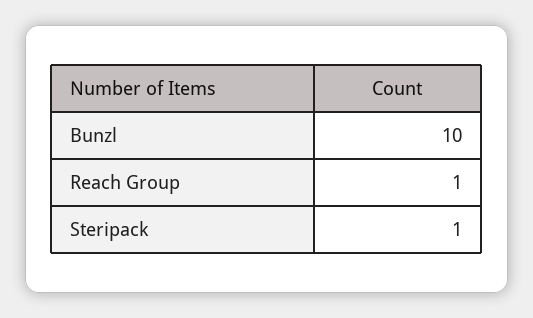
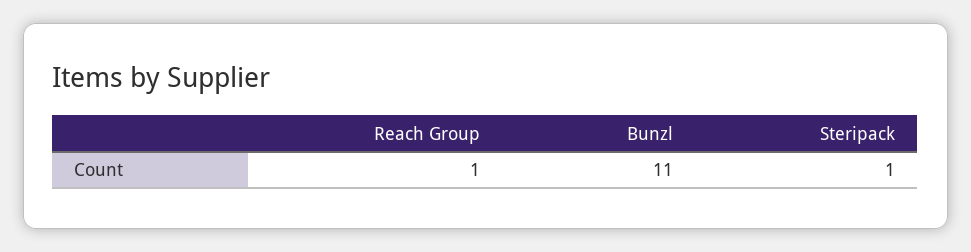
  {
-   "Bunzl": 10,
+   "Bunzl": 11,
    "Reach Group": 1,
    "Steripack": 1
  }

